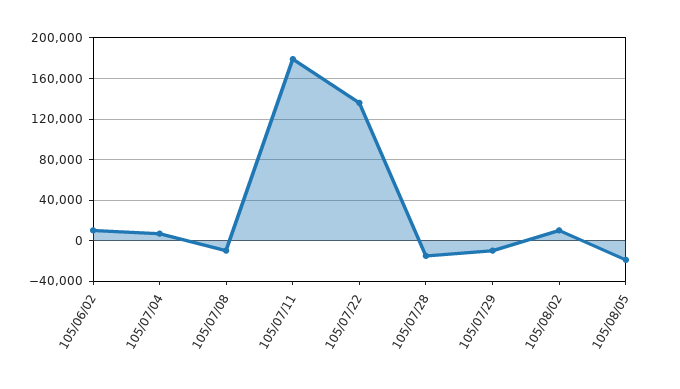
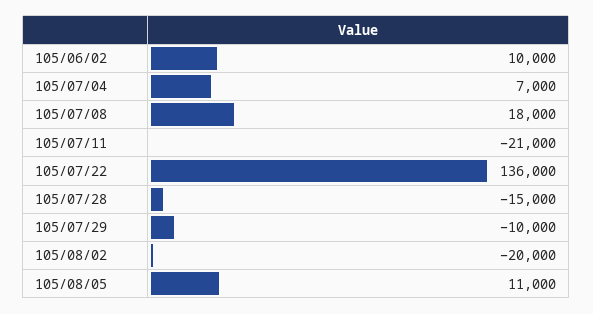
  {
    "105/06/02": 10000,
    "105/07/04": 7000,
-   "105/07/08": -10000,
+   "105/07/08": 18000,
-   "105/07/11": 180000,
+   "105/07/11": -21000,
    "105/07/22": 136000,
    "105/07/28": -15000,
    "105/07/29": -10000,
-   "105/08/02": 10000,
+   "105/08/02": -20000,
-   "105/08/05": -20000
+   "105/08/05": 11000
  }

